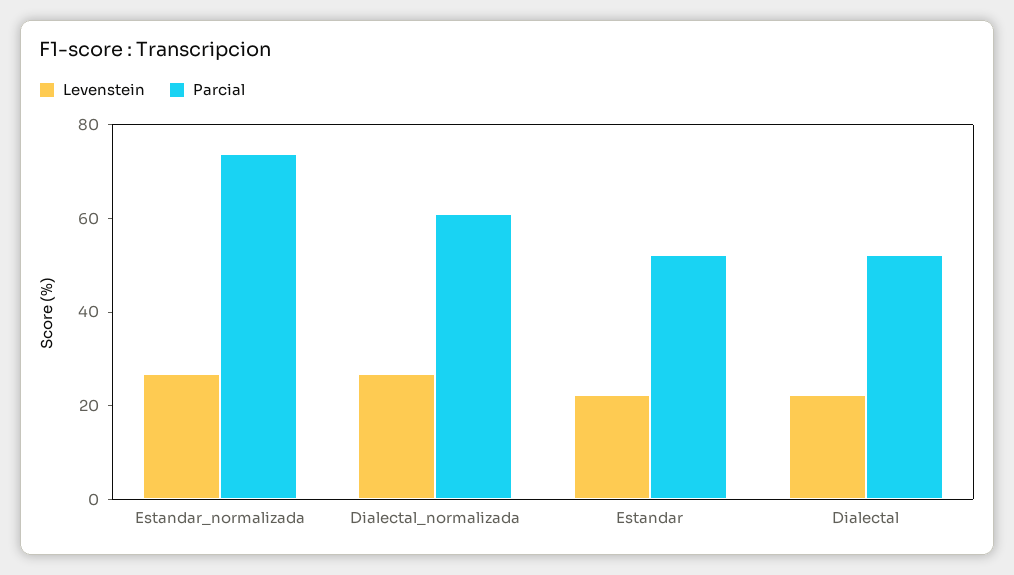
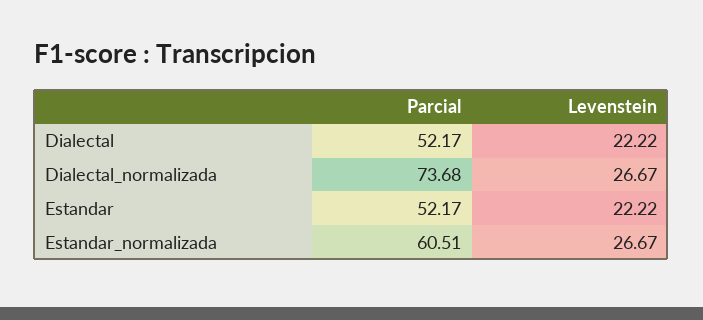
  {
    "Levenstein": {
      "Estandar_normalizada": 26.67,
      "Dialectal_normalizada": 26.67,
      "Estandar": 22.22,
      "Dialectal": 22.22
    },
    "Parcial": {
-     "Estandar_normalizada": 75,
+     "Estandar_normalizada": 60.51,
-     "Dialectal_normalizada": 60,
+     "Dialectal_normalizada": 73.68,
      "Estandar": 52.17,
      "Dialectal": 52.17
    }
  }

